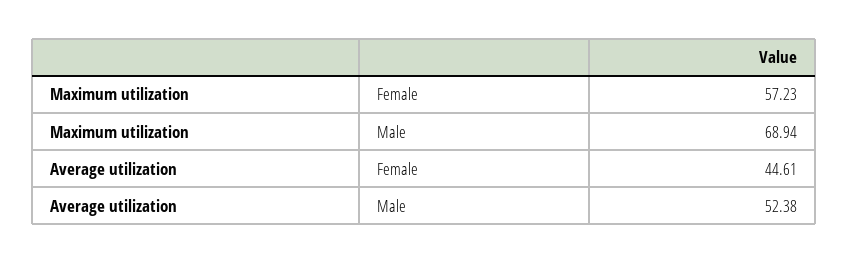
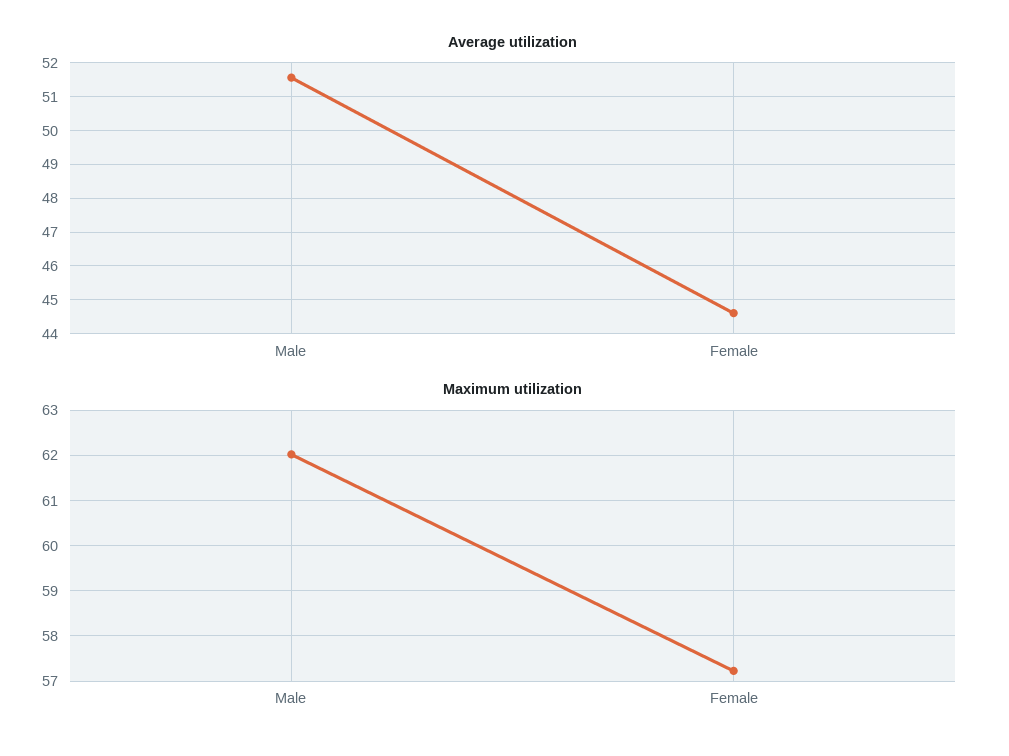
  {
    "Maximum utilization": {
      "Female": 57.23,
-     "Male": 68.94
+     "Male": 62
    },
    "Average utilization": {
      "Female": 44.61,
-     "Male": 52.38
+     "Male": 51.6
    }
  }

